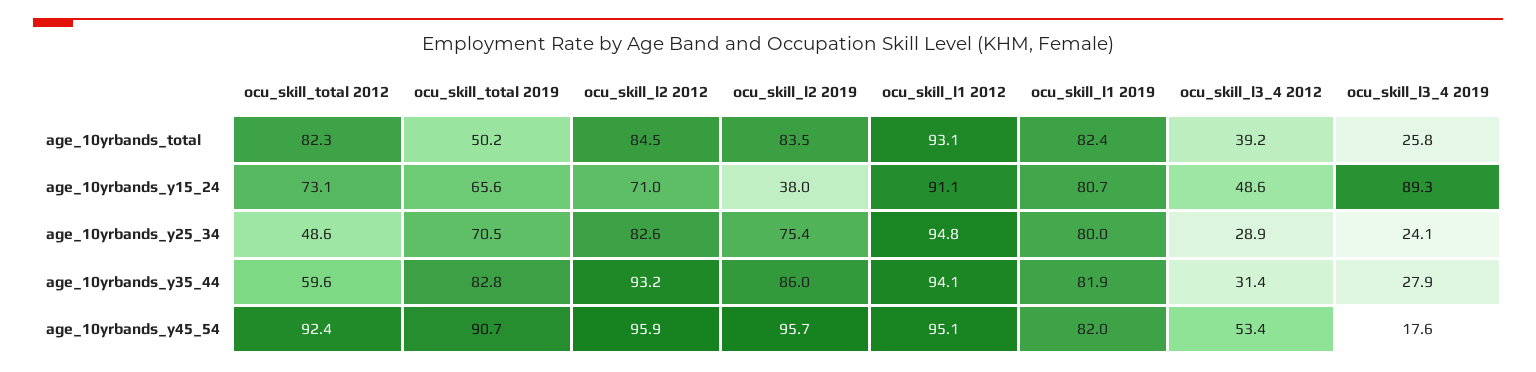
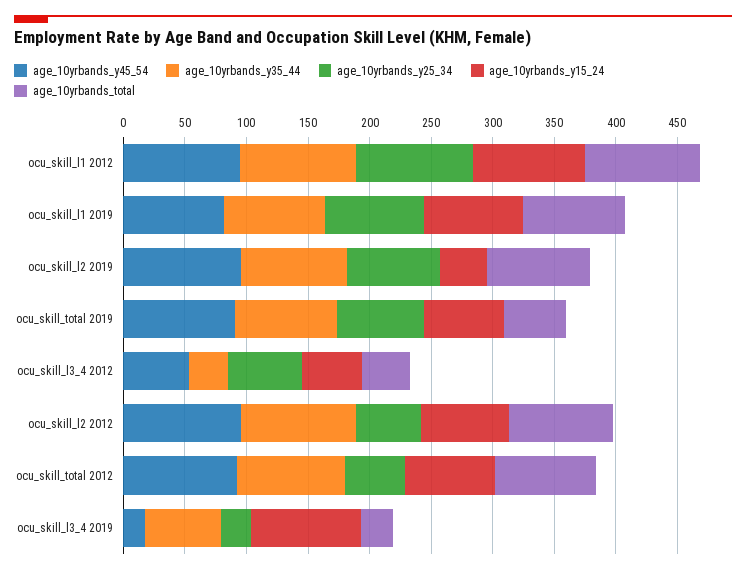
  {
    "age_10yrbands_total": {
      "ocu_skill_total 2012": 82.3,
      "ocu_skill_total 2019": 50.2,
      "ocu_skill_l2 2012": 84.5,
      "ocu_skill_l2 2019": 83.5,
      "ocu_skill_l1 2012": 93.1,
      "ocu_skill_l1 2019": 82.4,
      "ocu_skill_l3_4 2012": 39.2,
      "ocu_skill_l3_4 2019": 25.8
    },
    "age_10yrbands_y15_24": {
      "ocu_skill_total 2012": 73.1,
      "ocu_skill_total 2019": 65.6,
      "ocu_skill_l2 2012": 71,
      "ocu_skill_l2 2019": 38,
      "ocu_skill_l1 2012": 91.1,
      "ocu_skill_l1 2019": 80.7,
      "ocu_skill_l3_4 2012": 48.6,
      "ocu_skill_l3_4 2019": 89.3
    },
    "age_10yrbands_y25_34": {
      "ocu_skill_total 2012": 48.6,
      "ocu_skill_total 2019": 70.5,
-     "ocu_skill_l2 2012": 82.6,
+     "ocu_skill_l2 2012": 50,
      "ocu_skill_l2 2019": 75.4,
      "ocu_skill_l1 2012": 94.8,
      "ocu_skill_l1 2019": 80,
-     "ocu_skill_l3_4 2012": 28.9,
+     "ocu_skill_l3_4 2012": 60,
      "ocu_skill_l3_4 2019": 24.1
    },
    "age_10yrbands_y35_44": {
-     "ocu_skill_total 2012": 59.6,
+     "ocu_skill_total 2012": 90,
      "ocu_skill_total 2019": 82.8,
      "ocu_skill_l2 2012": 93.2,
      "ocu_skill_l2 2019": 86,
      "ocu_skill_l1 2012": 94.1,
      "ocu_skill_l1 2019": 81.9,
      "ocu_skill_l3_4 2012": 31.4,
-     "ocu_skill_l3_4 2019": 27.9
+     "ocu_skill_l3_4 2019": 60
    },
    "age_10yrbands_y45_54": {
      "ocu_skill_total 2012": 92.4,
      "ocu_skill_total 2019": 90.7,
      "ocu_skill_l2 2012": 95.9,
      "ocu_skill_l2 2019": 95.7,
      "ocu_skill_l1 2012": 95.1,
      "ocu_skill_l1 2019": 82,
      "ocu_skill_l3_4 2012": 53.4,
      "ocu_skill_l3_4 2019": 17.6
    }
  }

